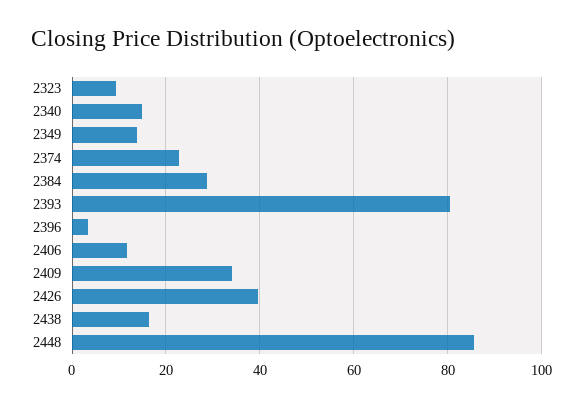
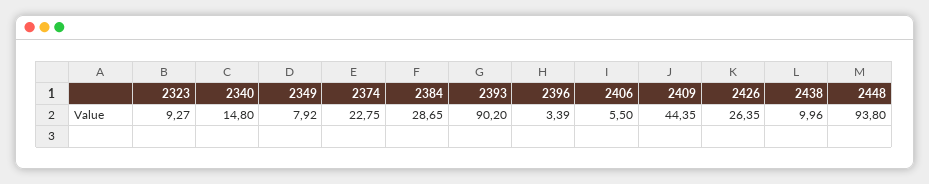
  {
    "2323": 9.27,
    "2340": 14.8,
-   "2349": 14,
+   "2349": 7.92,
    "2374": 22.75,
    "2384": 28.65,
-   "2393": 80,
+   "2393": 90.2,
    "2396": 3.39,
-   "2406": 12,
+   "2406": 5.5,
-   "2409": 34,
+   "2409": 44.35,
-   "2426": 40,
+   "2426": 26.35,
-   "2438": 16,
+   "2438": 9.96,
-   "2448": 86
+   "2448": 93.8
  }

